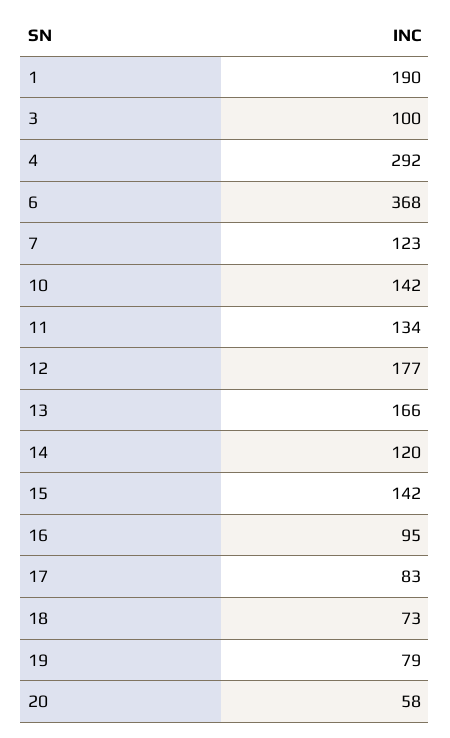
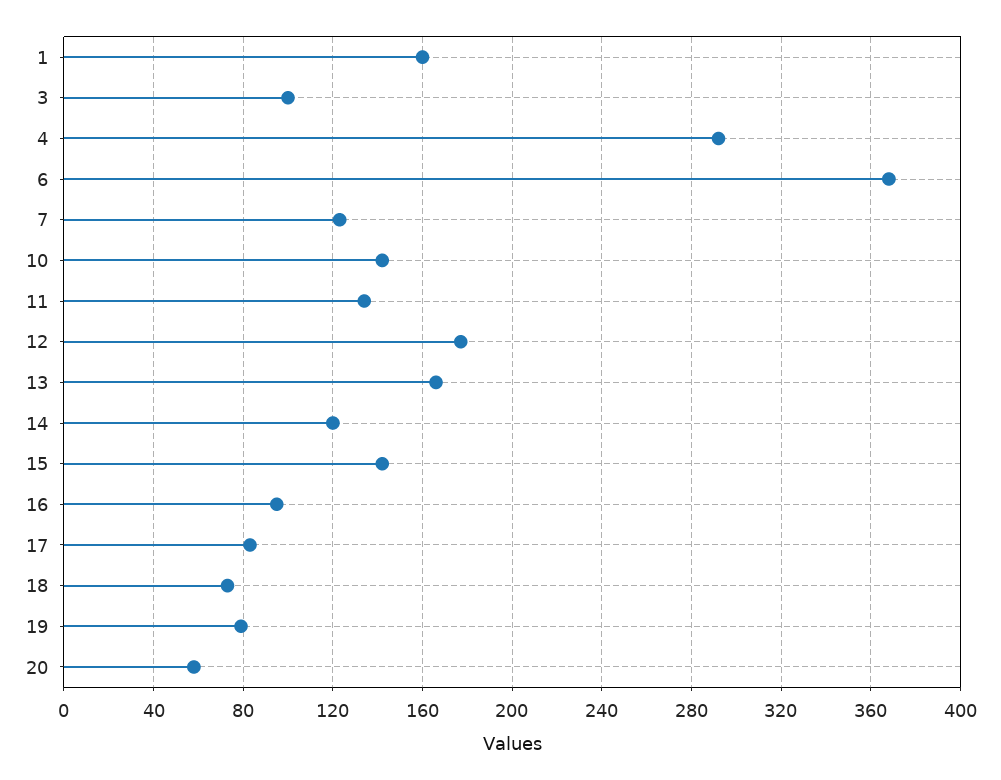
  {
-   "1": 190,
+   "1": 160,
    "3": 100,
    "4": 292,
    "6": 368,
    "7": 123,
    "10": 142,
    "11": 134,
    "12": 177,
    "13": 166,
    "14": 120,
    "15": 142,
    "16": 95,
    "17": 83,
    "18": 73,
    "19": 79,
    "20": 58
  }

